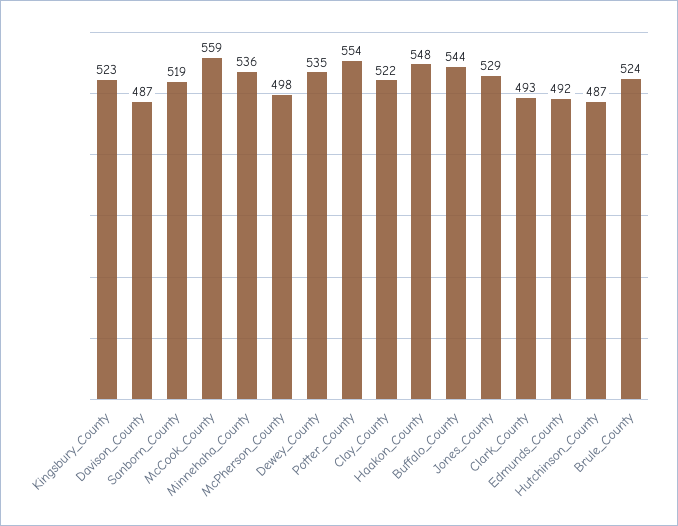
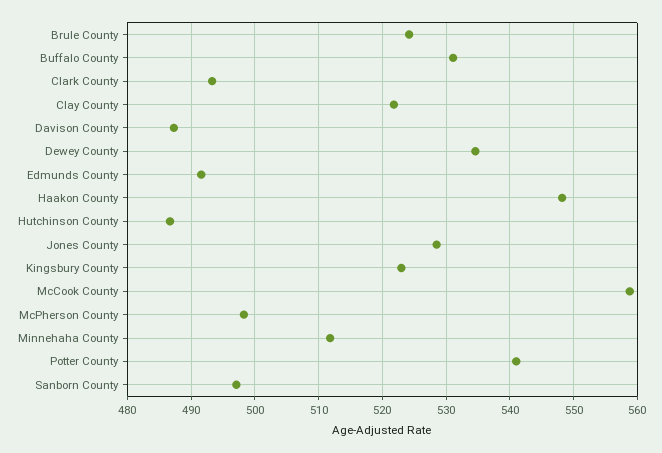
  {
    "Kingsbury_County": 523,
    "Davison_County": 487,
-   "Sanborn_County": 519,
+   "Sanborn_County": 497,
    "McCook_County": 559,
-   "Minnehaha_County": 536,
+   "Minnehaha_County": 512,
    "McPherson_County": 498,
    "Dewey_County": 535,
-   "Potter_County": 554,
+   "Potter_County": 541,
    "Clay_County": 522,
    "Haakon_County": 548,
-   "Buffalo_County": 544,
+   "Buffalo_County": 531,
    "Jones_County": 529,
    "Clark_County": 493,
    "Edmunds_County": 492,
    "Hutchinson_County": 487,
    "Brule_County": 524
  }

